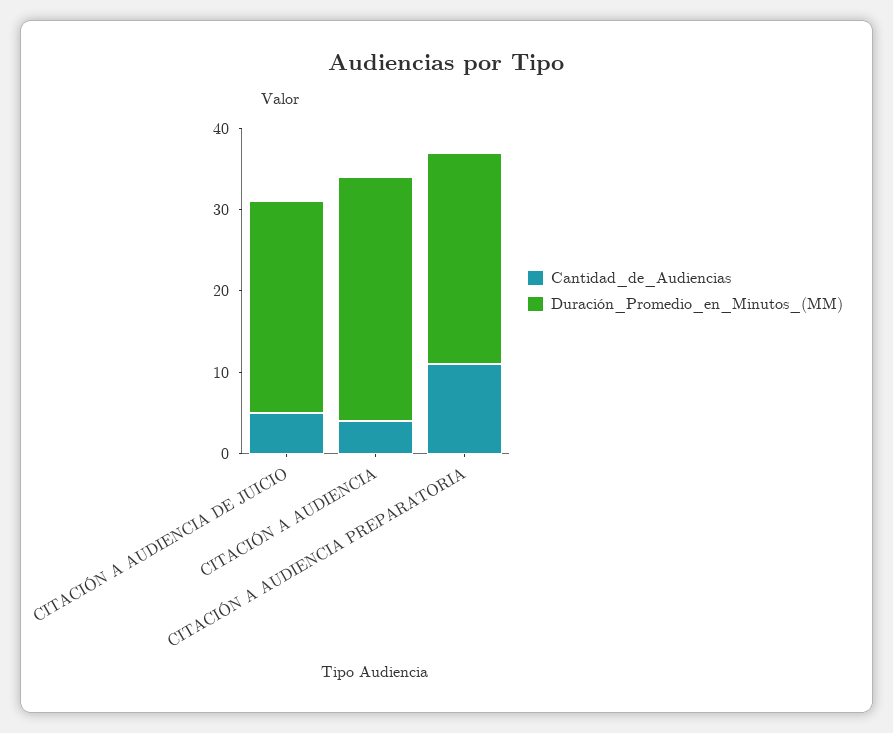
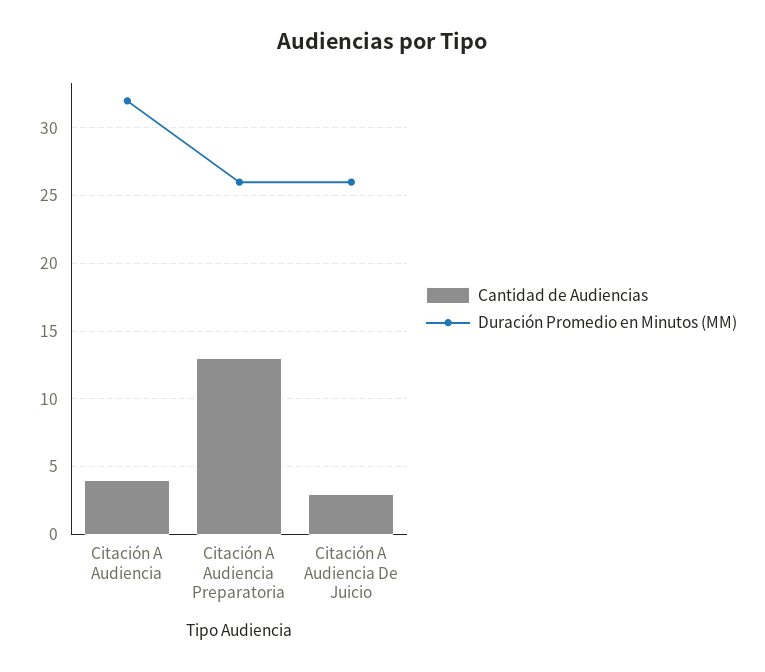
  {
    "Cantidad_de_Audiencias": {
-     "CITACIÓN A AUDIENCIA DE JUICIO": 5,
+     "CITACIÓN A AUDIENCIA DE JUICIO": 3,
      "CITACIÓN A AUDIENCIA": 4,
-     "CITACIÓN A AUDIENCIA PREPARATORIA": 11
+     "CITACIÓN A AUDIENCIA PREPARATORIA": 13
    },
    "Duración_Promedio_en_Minutos_(MM)": {
      "CITACIÓN A AUDIENCIA DE JUICIO": 26,
-     "CITACIÓN A AUDIENCIA": 30,
+     "CITACIÓN A AUDIENCIA": 32,
      "CITACIÓN A AUDIENCIA PREPARATORIA": 26
    }
  }

